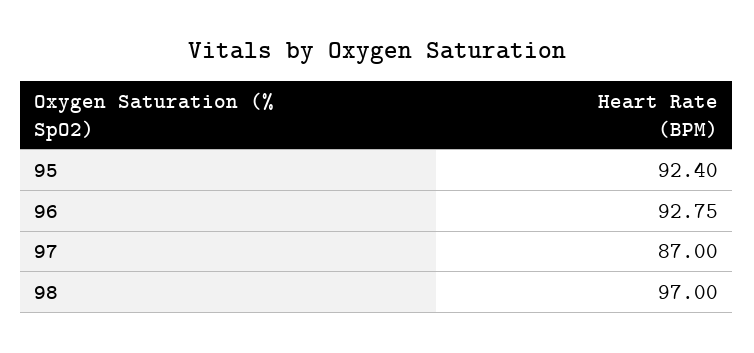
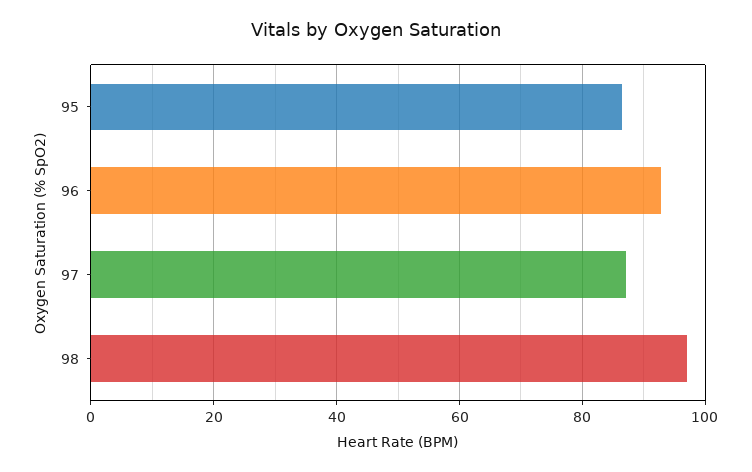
  {
-   "95": 92.4,
+   "95": 86,
    "96": 92.75,
    "97": 87,
    "98": 97
  }

